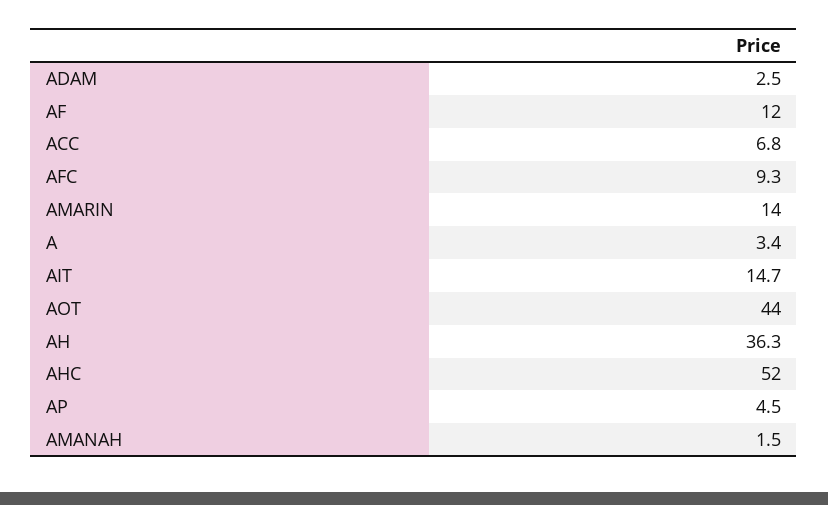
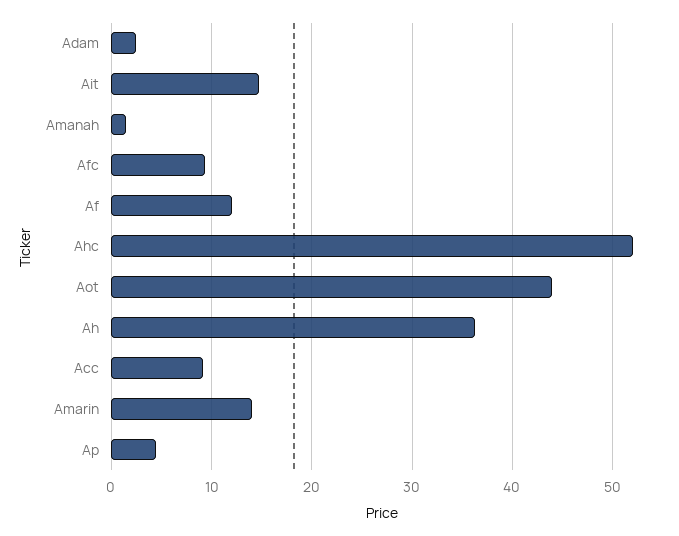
  {
    "ADAM": 2.5,
    "AF": 12,
-   "ACC": 6.8,
+   "ACC": 9,
    "AFC": 9.3,
    "AMARIN": 14,
-   "A": 3.4,
    "AIT": 14.7,
    "AOT": 44,
    "AH": 36.3,
    "AHC": 52,
    "AP": 4.5,
    "AMANAH": 1.5
  }

